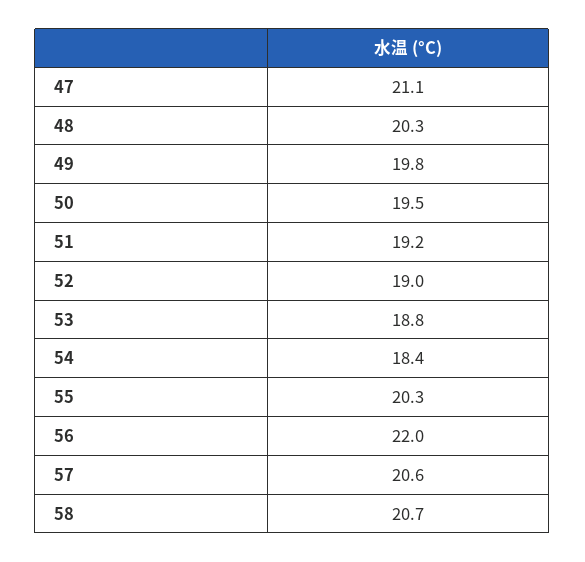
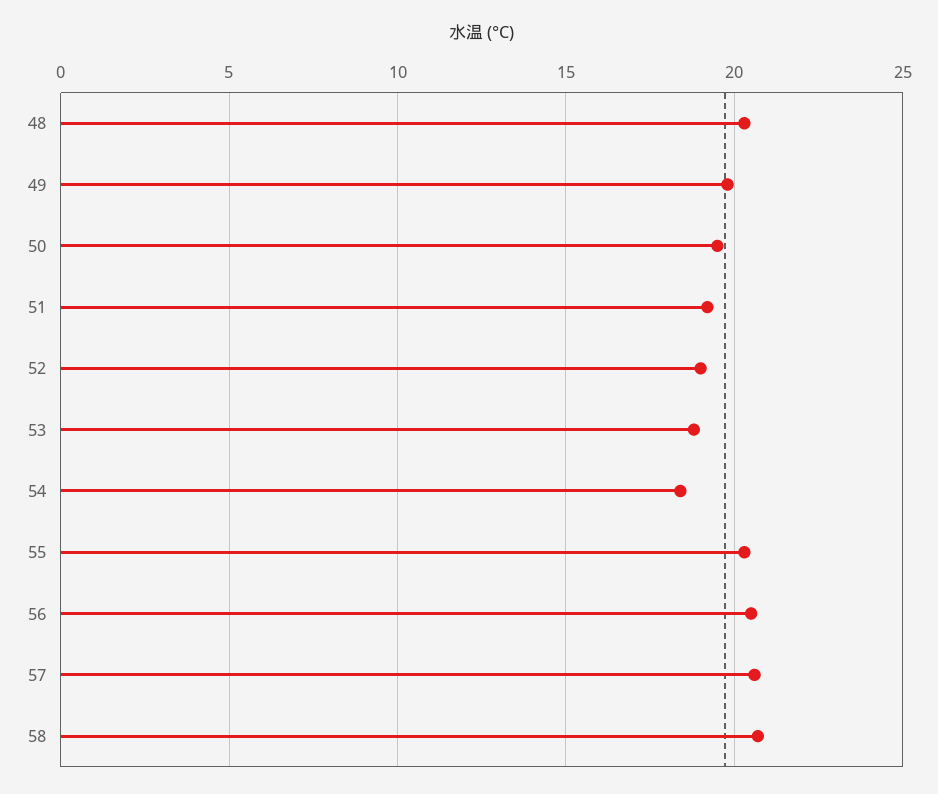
  {
-   "47": 21.1,
    "48": 20.3,
    "49": 19.8,
    "50": 19.5,
    "51": 19.2,
    "52": 19,
    "53": 18.8,
    "54": 18.4,
    "55": 20.3,
-   "56": 22,
+   "56": 20.5,
    "57": 20.6,
    "58": 20.7
  }

